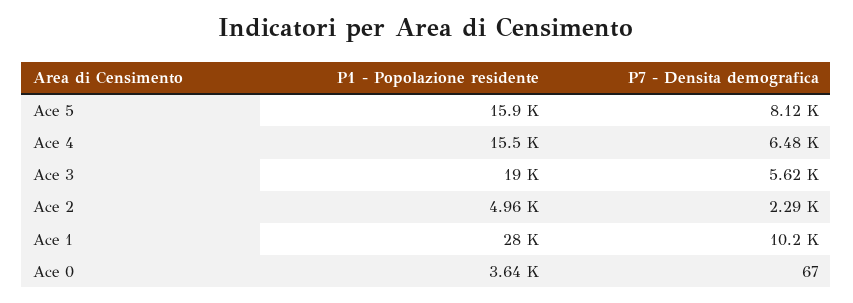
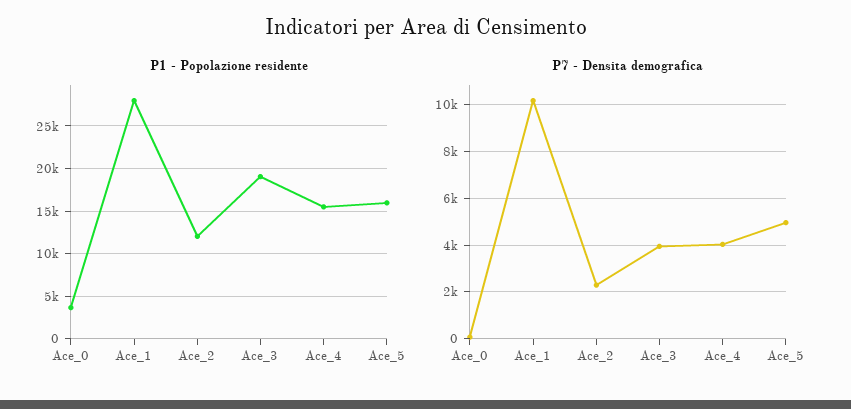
  {
    "P1 - Popolazione residente": {
      "Ace 5": 15900,
      "Ace 4": 15500,
      "Ace 3": 19000,
-     "Ace 2": 4960,
+     "Ace 2": 12000,
      "Ace 1": 28000,
      "Ace 0": 3640
    },
    "P7 - Densita demografica": {
-     "Ace 5": 8120,
+     "Ace 5": 5000,
-     "Ace 4": 6480,
+     "Ace 4": 4000,
-     "Ace 3": 5620,
+     "Ace 3": 4000,
      "Ace 2": 2290,
      "Ace 1": 10200,
      "Ace 0": 67
    }
  }

